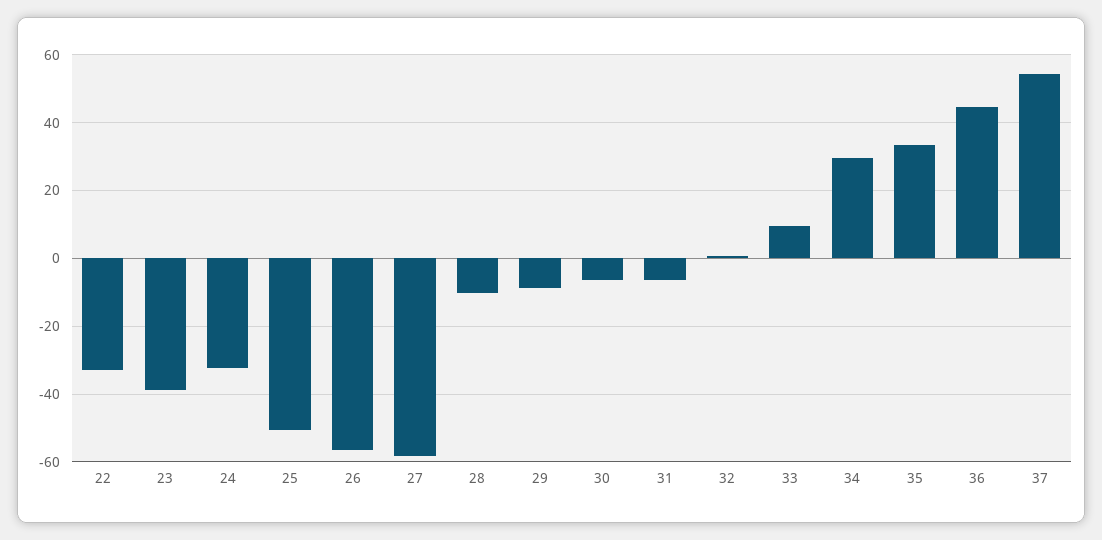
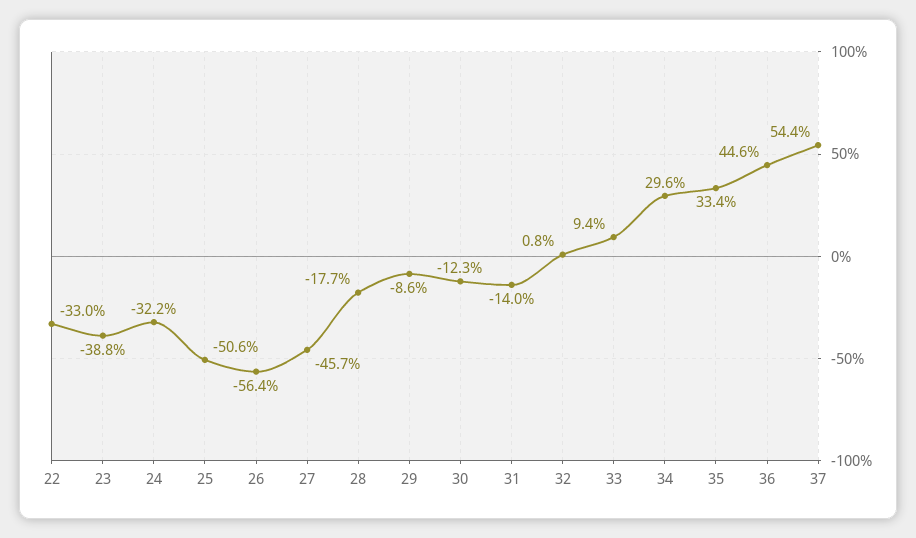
  {
    "22": -33,
    "23": -38.8,
    "24": -32.2,
    "25": -50.6,
    "26": -56.4,
-   "27": -58,
+   "27": -45.7,
-   "28": -10,
+   "28": -17.7,
    "29": -8.6,
-   "30": -6,
+   "30": -12.3,
-   "31": -6,
+   "31": -14,
    "32": 0.8,
    "33": 9.4,
    "34": 29.6,
    "35": 33.4,
    "36": 44.6,
    "37": 54.4
  }

